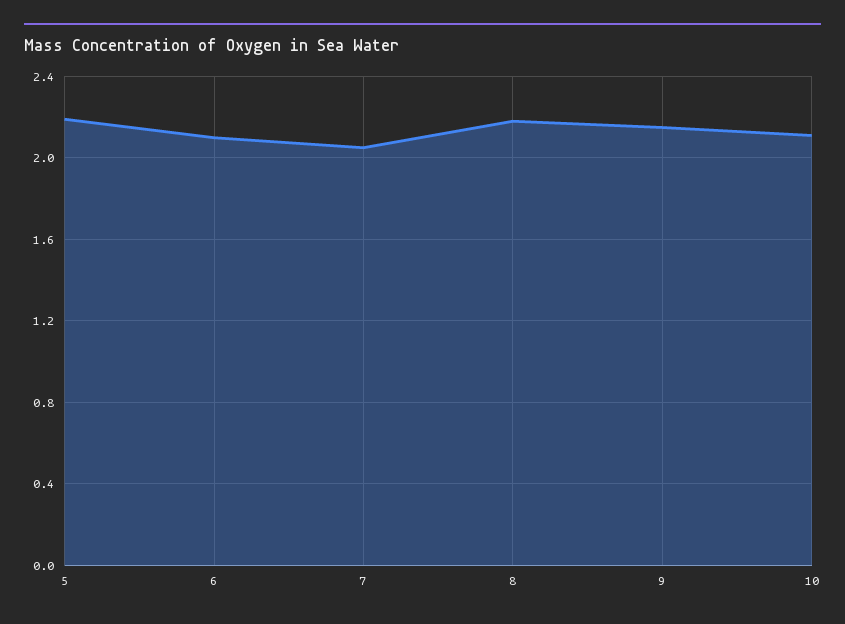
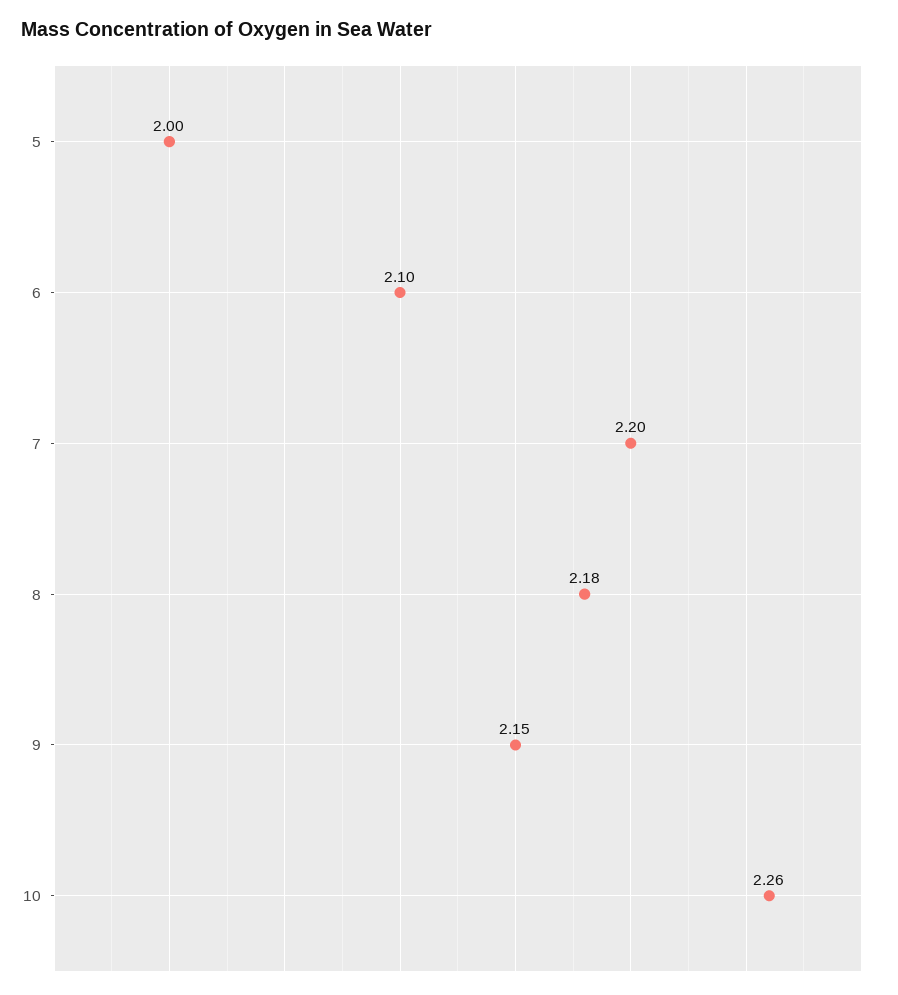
  {
-   "5": 2.2,
+   "5": 2,
    "6": 2.1,
-   "7": 2.05,
+   "7": 2.2,
    "8": 2.18,
    "9": 2.15,
-   "10": 2.1
+   "10": 2.26
  }

